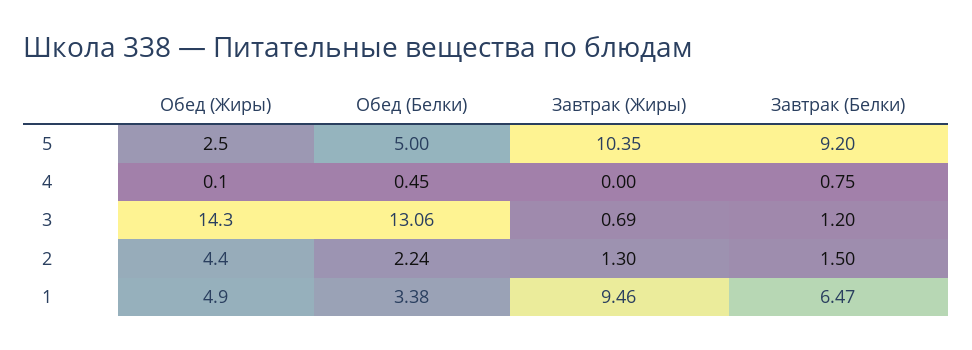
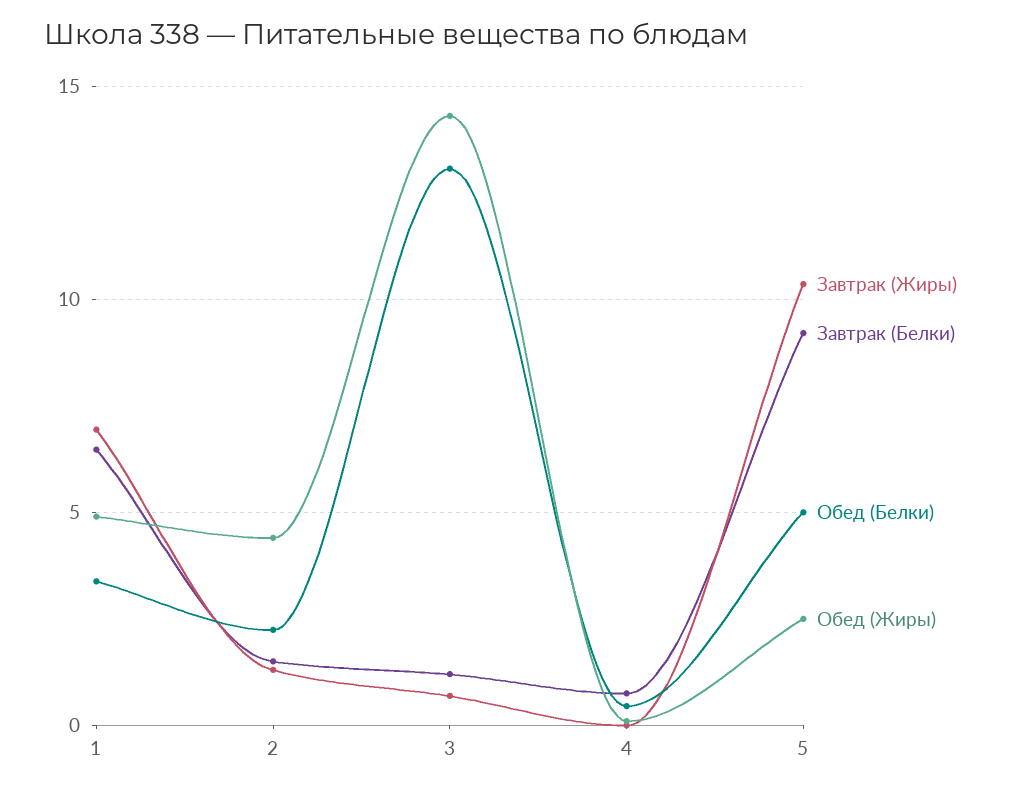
  {
    "Обед (Жиры)": {
      "5": 2.5,
      "4": 0.1,
      "3": 14.3,
      "2": 4.4,
      "1": 4.9
    },
    "Обед (Белки)": {
      "5": 5,
      "4": 0.45,
      "3": 13.06,
      "2": 2.24,
      "1": 3.38
    },
    "Завтрак (Жиры)": {
      "5": 10.35,
      "4": 0,
      "3": 0.69,
      "2": 1.3,
-     "1": 9.46
+     "1": 7
    },
    "Завтрак (Белки)": {
      "5": 9.2,
      "4": 0.75,
      "3": 1.2,
      "2": 1.5,
      "1": 6.47
    }
  }

